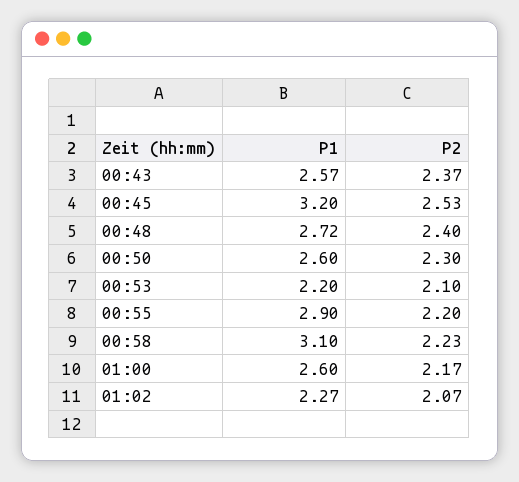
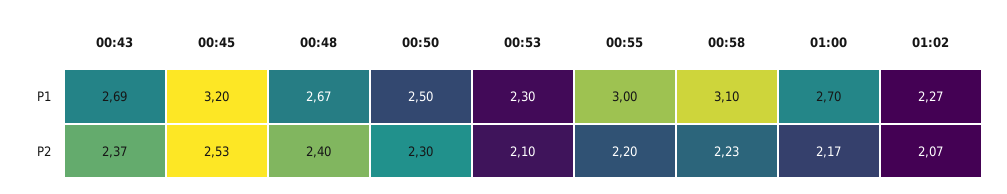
  {
    "P1": {
-     "00:43": 2.57,
+     "00:43": 2.69,
      "00:45": 3.2,
-     "00:48": 2.72,
+     "00:48": 2.67,
-     "00:50": 2.6,
+     "00:50": 2.5,
-     "00:53": 2.2,
+     "00:53": 2.3,
-     "00:55": 2.9,
+     "00:55": 3,
      "00:58": 3.1,
-     "01:00": 2.6,
+     "01:00": 2.7,
      "01:02": 2.27
    },
    "P2": {
      "00:43": 2.37,
      "00:45": 2.53,
      "00:48": 2.4,
      "00:50": 2.3,
      "00:53": 2.1,
      "00:55": 2.2,
      "00:58": 2.23,
      "01:00": 2.17,
      "01:02": 2.07
    }
  }

